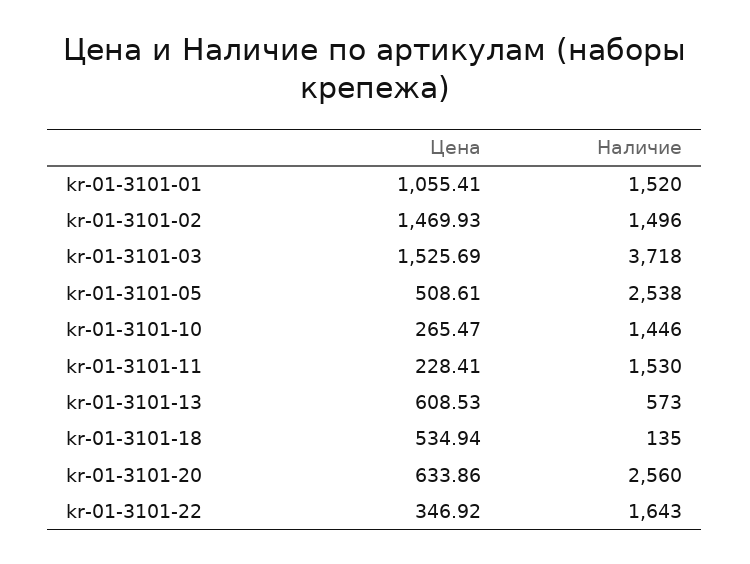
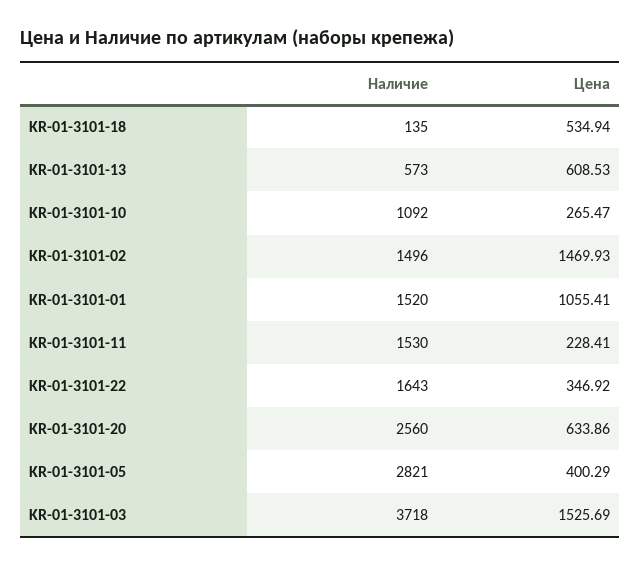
  {
    "Цена": {
      "kr-01-3101-01": 1055.41,
      "kr-01-3101-02": 1469.93,
      "kr-01-3101-03": 1525.69,
-     "kr-01-3101-05": 508.61,
+     "kr-01-3101-05": 400.29,
      "kr-01-3101-10": 265.47,
      "kr-01-3101-11": 228.41,
      "kr-01-3101-13": 608.53,
      "kr-01-3101-18": 534.94,
      "kr-01-3101-20": 633.86,
      "kr-01-3101-22": 346.92
    },
    "Наличие": {
      "kr-01-3101-01": 1520,
      "kr-01-3101-02": 1496,
      "kr-01-3101-03": 3718,
-     "kr-01-3101-05": 2538,
+     "kr-01-3101-05": 2821,
-     "kr-01-3101-10": 1446,
+     "kr-01-3101-10": 1092,
      "kr-01-3101-11": 1530,
      "kr-01-3101-13": 573,
      "kr-01-3101-18": 135,
      "kr-01-3101-20": 2560,
      "kr-01-3101-22": 1643
    }
  }

